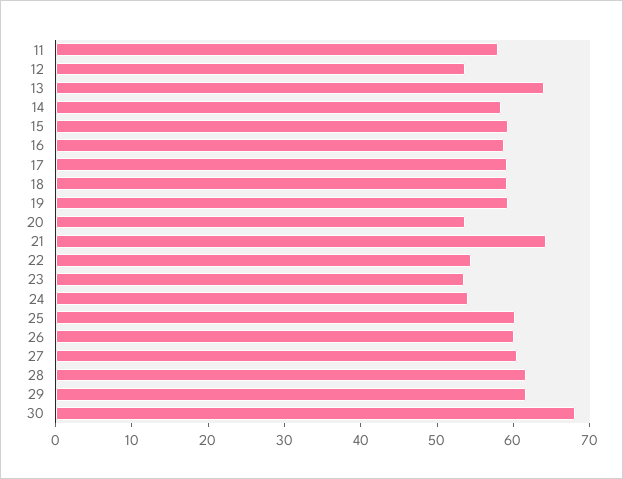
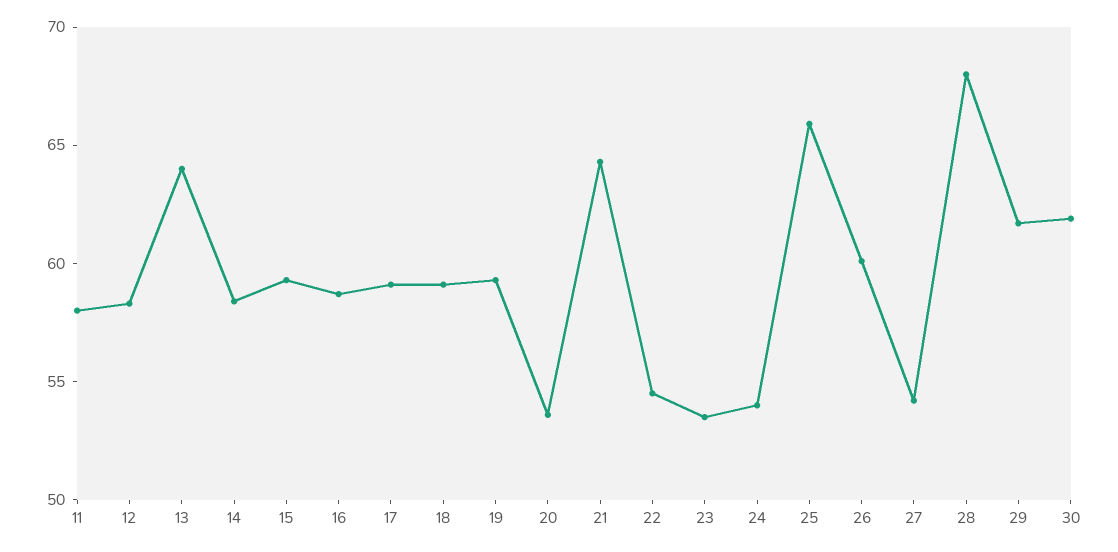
  {
    "11": 58,
-   "12": 54,
+   "12": 58,
    "13": 64,
    "14": 58,
    "15": 59,
    "16": 59,
    "17": 59,
    "18": 59,
    "19": 59,
    "20": 54,
    "21": 64,
    "22": 55,
    "23": 54,
    "24": 54,
-   "25": 60,
+   "25": 66,
    "26": 60,
-   "27": 60,
+   "27": 54,
-   "28": 62,
+   "28": 68,
    "29": 62,
-   "30": 68
+   "30": 62
  }

